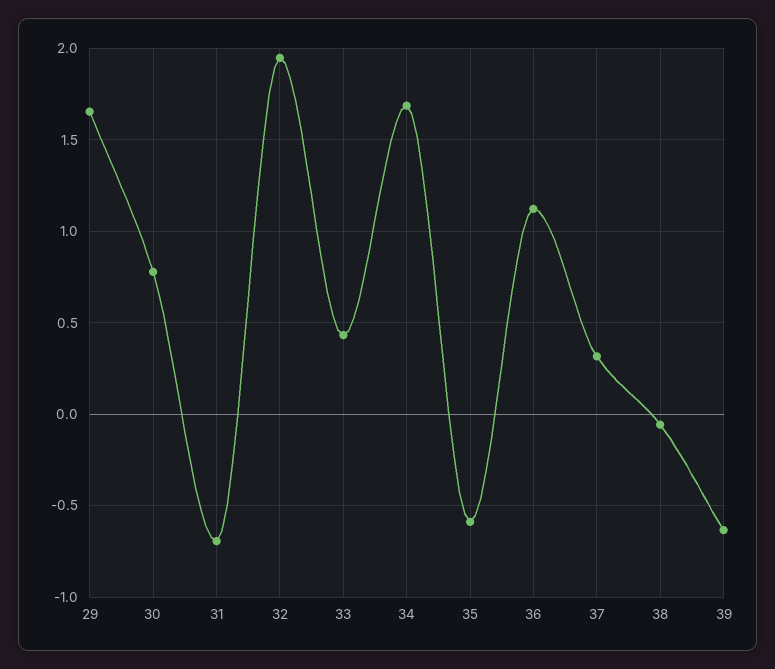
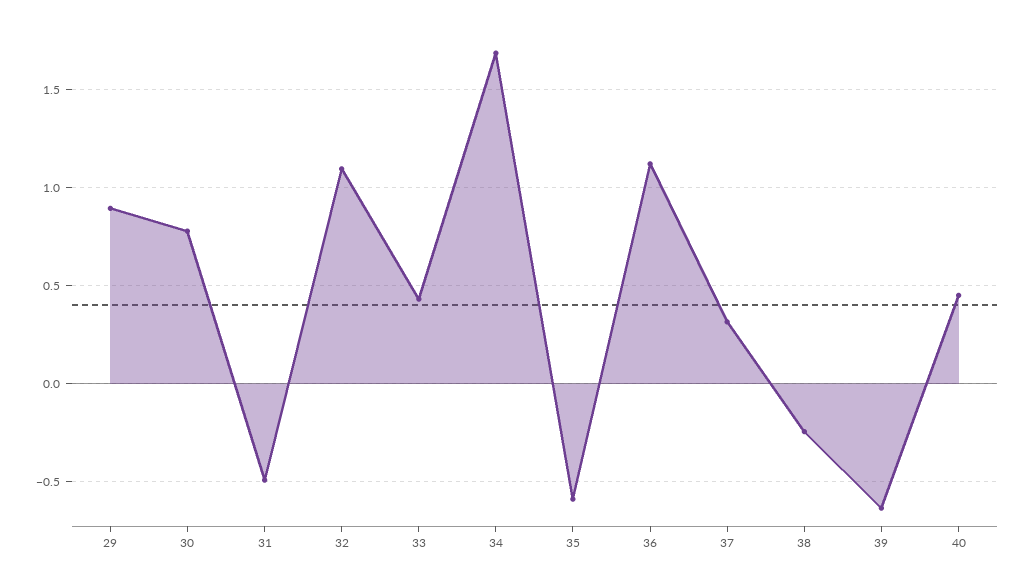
  {
-   "29": 1.65,
+   "29": 0.9,
    "30": 0.8,
-   "31": -0.7,
+   "31": -0.5,
-   "32": 1.95,
+   "32": 1.1,
    "33": 0.45,
    "34": 1.7,
    "35": -0.6,
    "36": 1.1,
    "37": 0.3,
-   "38": -0.05,
+   "38": -0.25,
-   "39": -0.65
+   "39": -0.65,
+   "40": 0.45
  }

